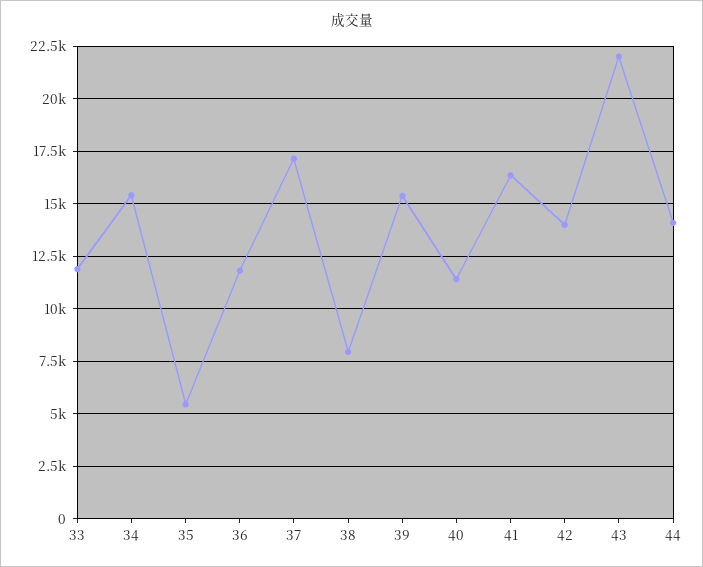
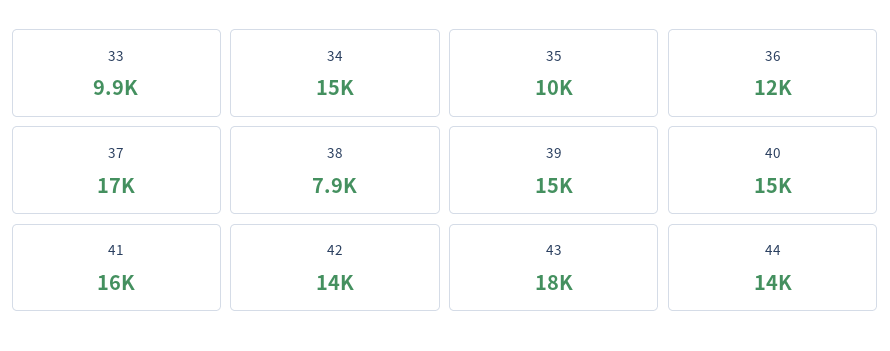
  {
-   "33": 12000,
+   "33": 9900,
    "34": 15000,
-   "35": 5500,
+   "35": 10000,
    "36": 12000,
    "37": 17000,
    "38": 7900,
    "39": 15000,
-   "40": 11500,
+   "40": 15000,
    "41": 16000,
    "42": 14000,
-   "43": 22000,
+   "43": 18000,
    "44": 14000
  }

